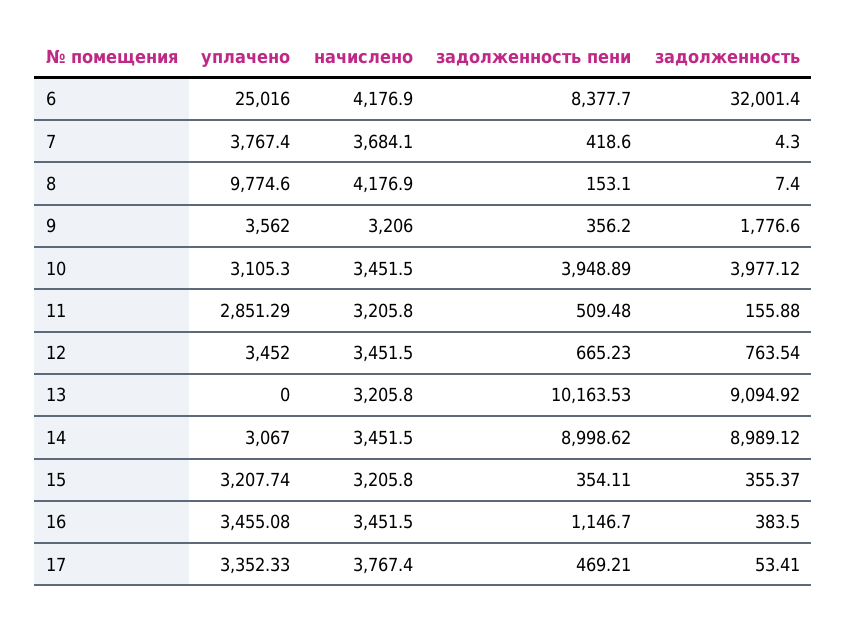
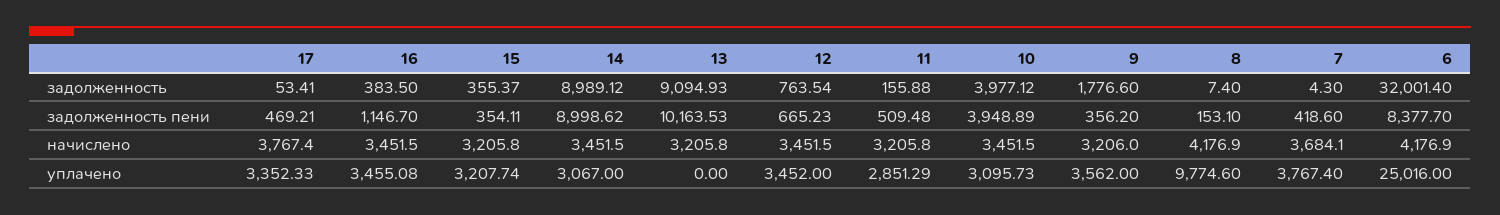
  {
    "уплачено": {
      "6": 25016,
      "7": 3767.4,
      "8": 9774.6,
      "9": 3562,
-     "10": 3105.3,
+     "10": 3095.73,
      "11": 2851.29,
      "12": 3452,
      "13": 0,
      "14": 3067,
      "15": 3207.74,
      "16": 3455.08,
      "17": 3352.33
    },
    "начислено": {
      "6": 4176.9,
      "7": 3684.1,
      "8": 4176.9,
      "9": 3206,
      "10": 3451.5,
      "11": 3205.8,
      "12": 3451.5,
      "13": 3205.8,
      "14": 3451.5,
      "15": 3205.8,
      "16": 3451.5,
      "17": 3767.4
    },
    "задолженность пени": {
      "6": 8377.7,
      "7": 418.6,
      "8": 153.1,
      "9": 356.2,
      "10": 3948.89,
      "11": 509.48,
      "12": 665.23,
      "13": 10163.53,
      "14": 8998.62,
      "15": 354.11,
      "16": 1146.7,
      "17": 469.21
    },
    "задолженность": {
      "6": 32001.4,
      "7": 4.3,
      "8": 7.4,
      "9": 1776.6,
      "10": 3977.12,
      "11": 155.88,
      "12": 763.54,
-     "13": 9094.92,
+     "13": 9094.93,
      "14": 8989.12,
      "15": 355.37,
      "16": 383.5,
      "17": 53.41
    }
  }

